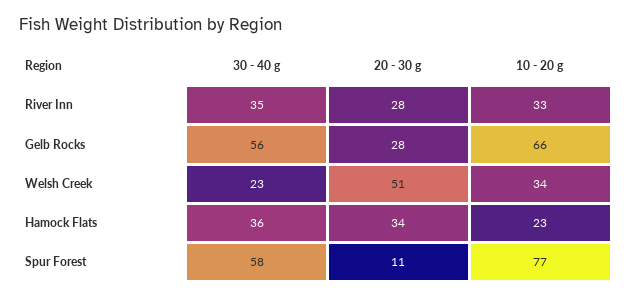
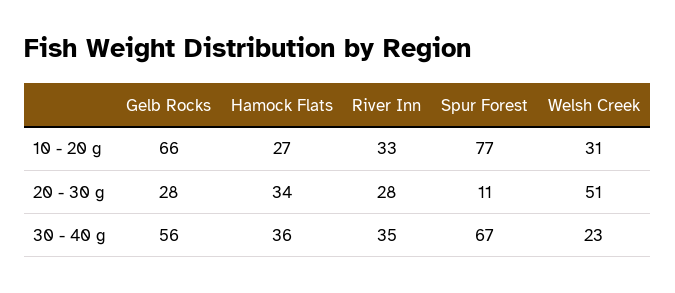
  {
    "30 - 40 g": {
      "River Inn": 35,
      "Gelb Rocks": 56,
      "Welsh Creek": 23,
      "Hamock Flats": 36,
-     "Spur Forest": 58
+     "Spur Forest": 67
    },
    "20 - 30 g": {
      "River Inn": 28,
      "Gelb Rocks": 28,
      "Welsh Creek": 51,
      "Hamock Flats": 34,
      "Spur Forest": 11
    },
    "10 - 20 g": {
      "River Inn": 33,
      "Gelb Rocks": 66,
-     "Welsh Creek": 34,
+     "Welsh Creek": 31,
-     "Hamock Flats": 23,
+     "Hamock Flats": 27,
      "Spur Forest": 77
    }
  }

